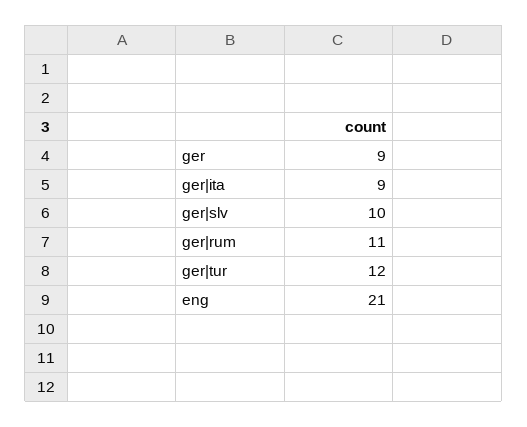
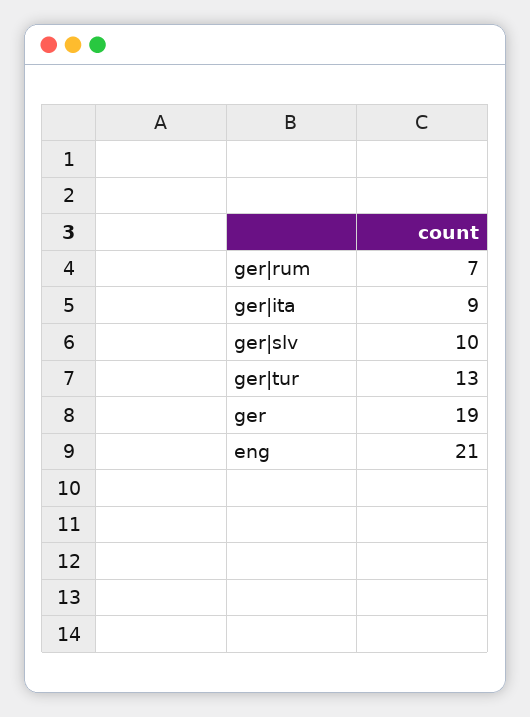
  {
-   "ger": 9,
+   "ger": 19,
    "ger|ita": 9,
    "ger|slv": 10,
-   "ger|rum": 11,
+   "ger|rum": 7,
-   "ger|tur": 12,
+   "ger|tur": 13,
    "eng": 21
  }

